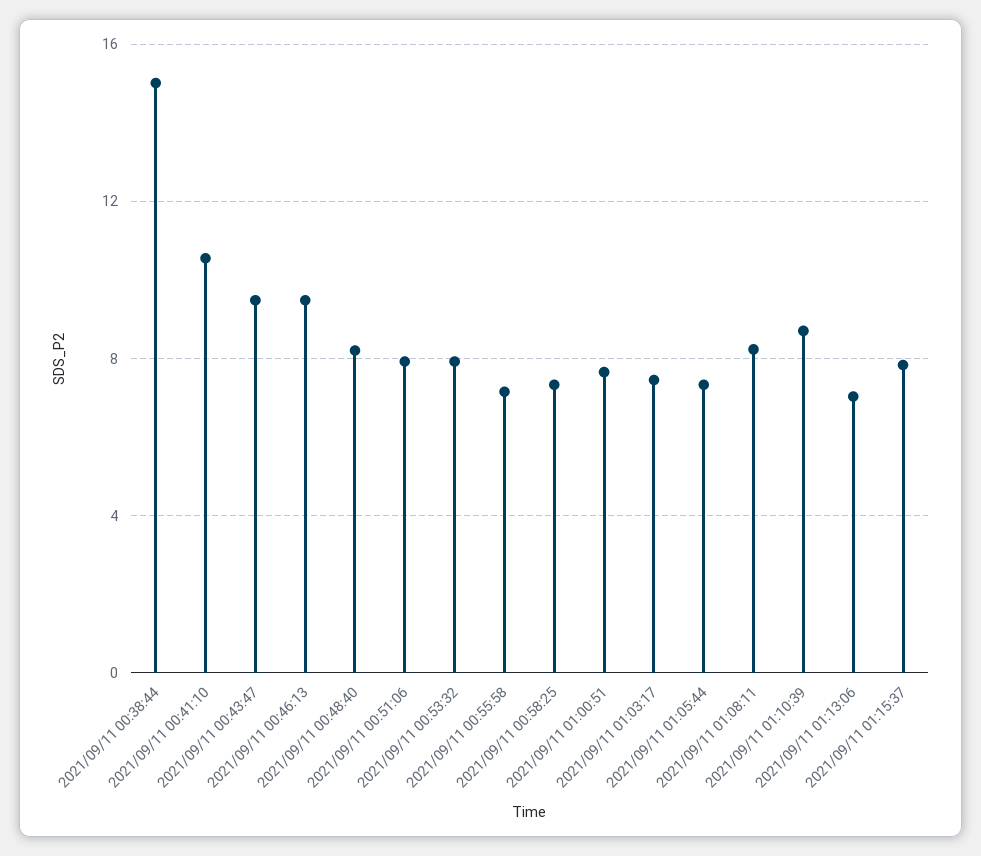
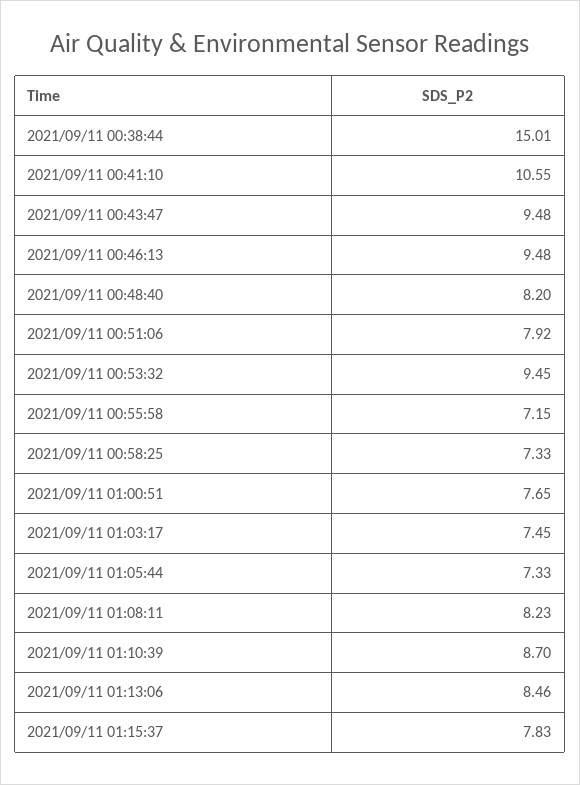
  {
    "2021/09/11 00:38:44": 15.01,
    "2021/09/11 00:41:10": 10.55,
    "2021/09/11 00:43:47": 9.48,
    "2021/09/11 00:46:13": 9.48,
    "2021/09/11 00:48:40": 8.2,
    "2021/09/11 00:51:06": 7.92,
-   "2021/09/11 00:53:32": 8,
+   "2021/09/11 00:53:32": 9.45,
    "2021/09/11 00:55:58": 7.15,
    "2021/09/11 00:58:25": 7.33,
    "2021/09/11 01:00:51": 7.65,
    "2021/09/11 01:03:17": 7.45,
    "2021/09/11 01:05:44": 7.33,
    "2021/09/11 01:08:11": 8.23,
    "2021/09/11 01:10:39": 8.7,
-   "2021/09/11 01:13:06": 7,
+   "2021/09/11 01:13:06": 8.46,
    "2021/09/11 01:15:37": 7.83
  }

